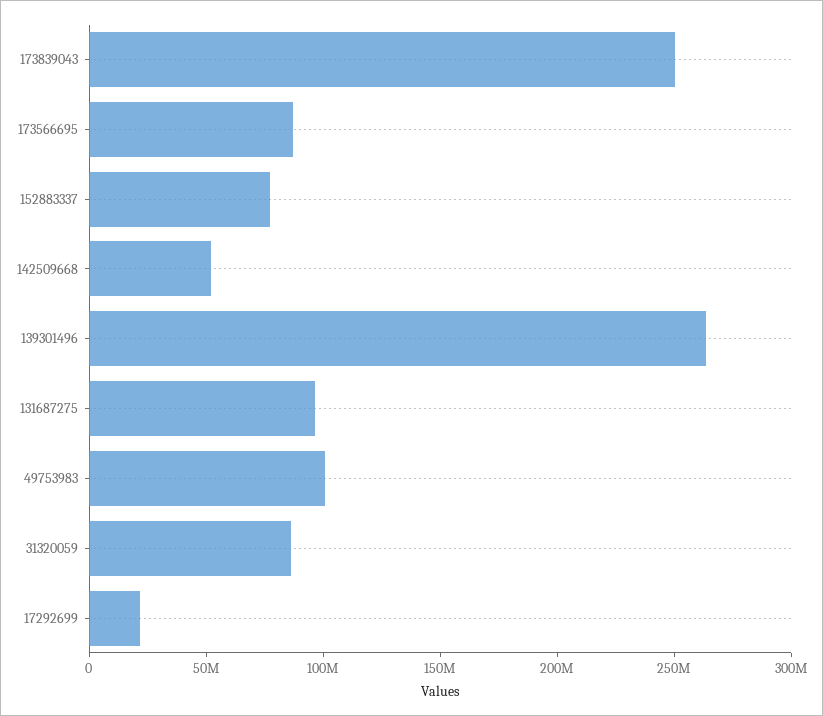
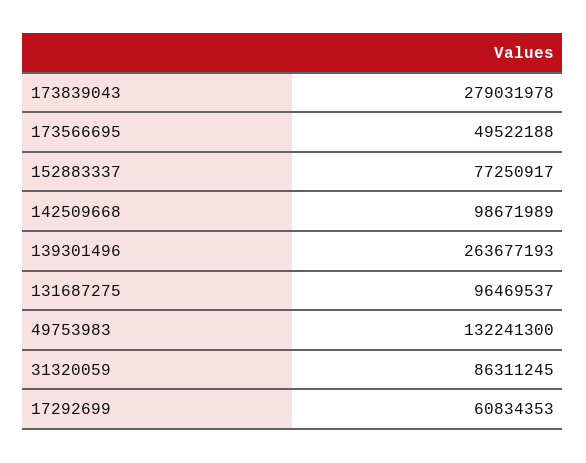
  {
-   "173839043": 250000000,
+   "173839043": 279031978,
-   "173566695": 90000000,
+   "173566695": 49522188,
    "152883337": 77250917,
-   "142509668": 50000000,
+   "142509668": 98671989,
    "139301496": 263677193,
    "131687275": 96469537,
-   "49753983": 100000000,
+   "49753983": 132241300,
    "31320059": 86311245,
-   "17292699": 20000000
+   "17292699": 60834353
  }

